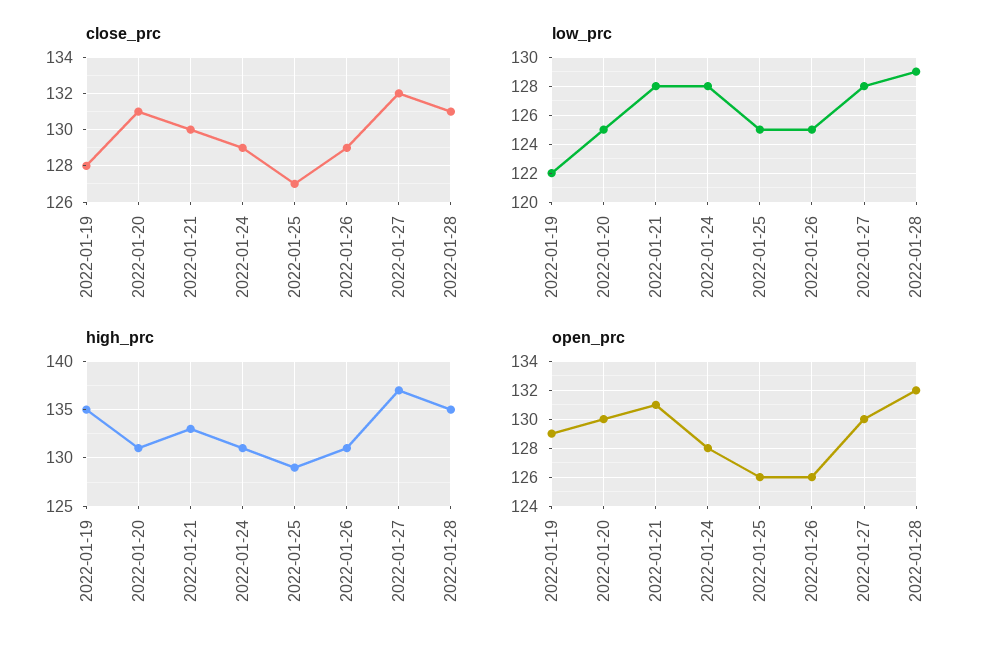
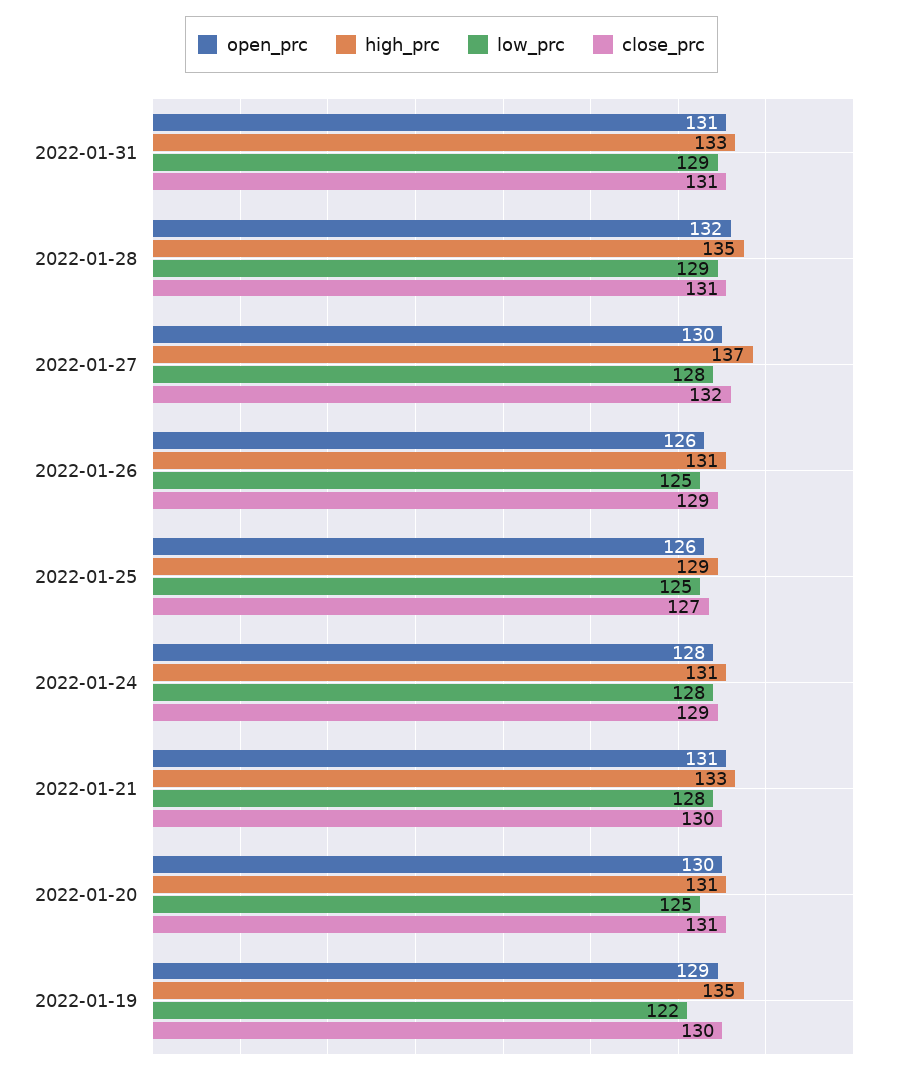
  {
    "close_prc": {
-     "2022-01-19": 128,
+     "2022-01-19": 130,
      "2022-01-20": 131,
      "2022-01-21": 130,
      "2022-01-24": 129,
      "2022-01-25": 127,
      "2022-01-26": 129,
      "2022-01-27": 132,
-     "2022-01-28": 131
+     "2022-01-28": 131,
+     "2022-01-31": 131
    },
    "low_prc": {
      "2022-01-19": 122,
      "2022-01-20": 125,
      "2022-01-21": 128,
      "2022-01-24": 128,
      "2022-01-25": 125,
      "2022-01-26": 125,
      "2022-01-27": 128,
-     "2022-01-28": 129
+     "2022-01-28": 129,
+     "2022-01-31": 129
    },
    "high_prc": {
      "2022-01-19": 135,
      "2022-01-20": 131,
      "2022-01-21": 133,
      "2022-01-24": 131,
      "2022-01-25": 129,
      "2022-01-26": 131,
      "2022-01-27": 137,
-     "2022-01-28": 135
+     "2022-01-28": 135,
+     "2022-01-31": 133
    },
    "open_prc": {
      "2022-01-19": 129,
      "2022-01-20": 130,
      "2022-01-21": 131,
      "2022-01-24": 128,
      "2022-01-25": 126,
      "2022-01-26": 126,
      "2022-01-27": 130,
-     "2022-01-28": 132
+     "2022-01-28": 132,
+     "2022-01-31": 131
    }
  }

